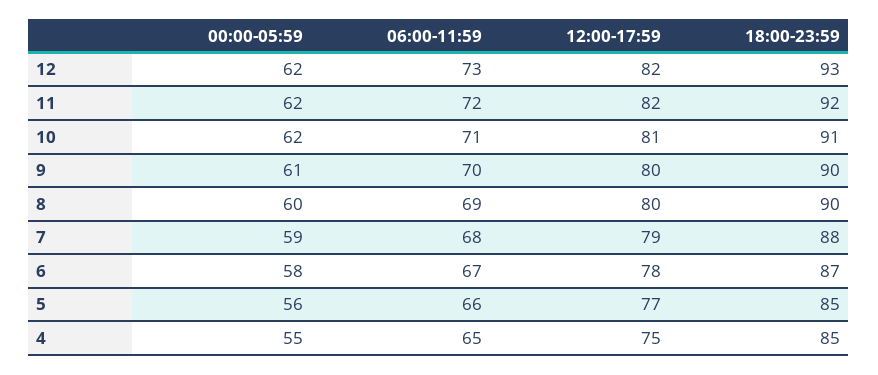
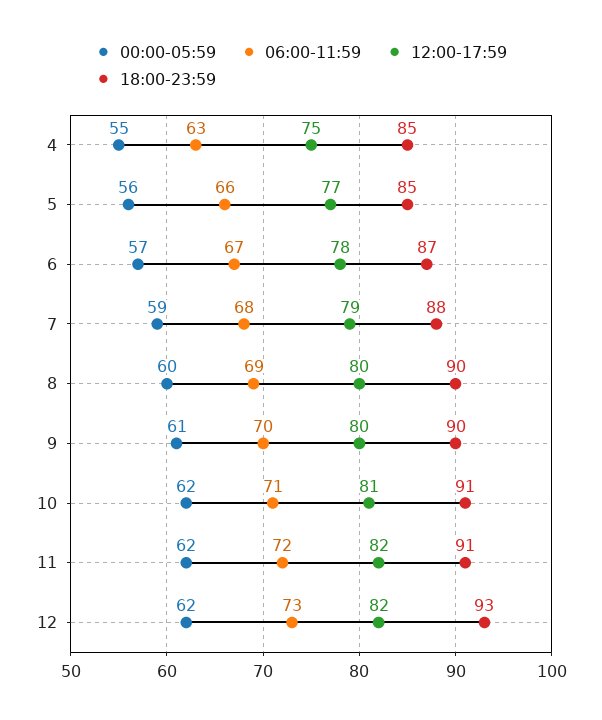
  {
    "00:00-05:59": {
      "12": 62,
      "11": 62,
      "10": 62,
      "9": 61,
      "8": 60,
      "7": 59,
-     "6": 58,
+     "6": 57,
      "5": 56,
      "4": 55
    },
    "06:00-11:59": {
      "12": 73,
      "11": 72,
      "10": 71,
      "9": 70,
      "8": 69,
      "7": 68,
      "6": 67,
      "5": 66,
-     "4": 65
+     "4": 63
    },
    "12:00-17:59": {
      "12": 82,
      "11": 82,
      "10": 81,
      "9": 80,
      "8": 80,
      "7": 79,
      "6": 78,
      "5": 77,
      "4": 75
    },
    "18:00-23:59": {
      "12": 93,
-     "11": 92,
+     "11": 91,
      "10": 91,
      "9": 90,
      "8": 90,
      "7": 88,
      "6": 87,
      "5": 85,
      "4": 85
    }
  }

